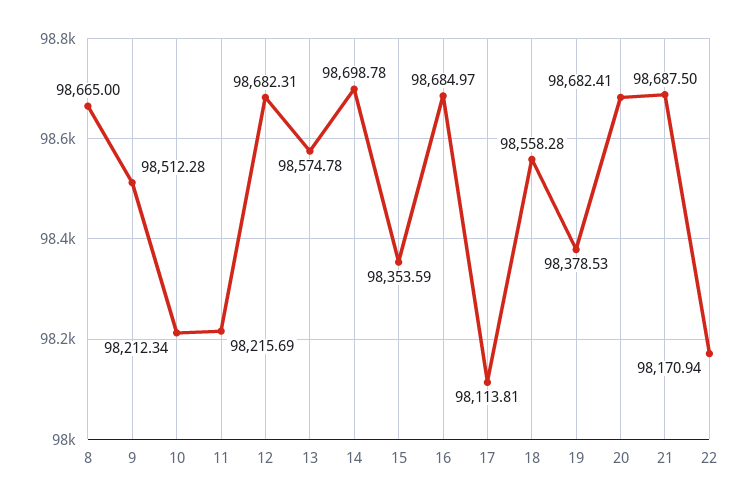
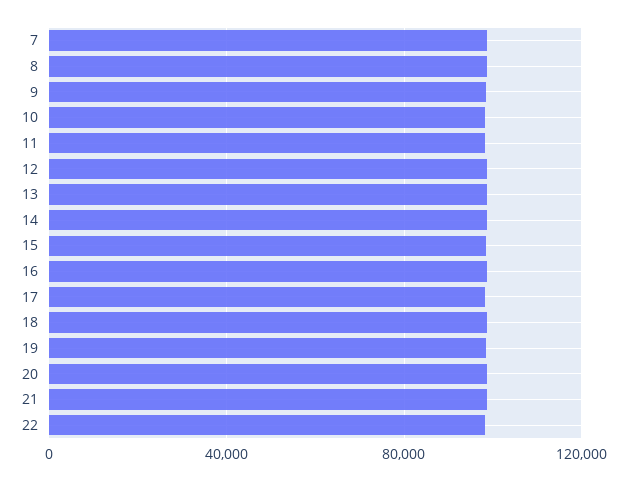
  {
    "8": 98665,
    "9": 98512.28,
    "10": 98212.34,
    "11": 98215.69,
    "12": 98682.31,
    "13": 98574.78,
    "14": 98698.78,
    "15": 98353.59,
    "16": 98684.97,
    "17": 98113.81,
    "18": 98558.28,
    "19": 98378.53,
    "20": 98682.41,
    "21": 98687.5,
-   "22": 98170.94
+   "22": 98170.94,
+   "7": 100000
  }

